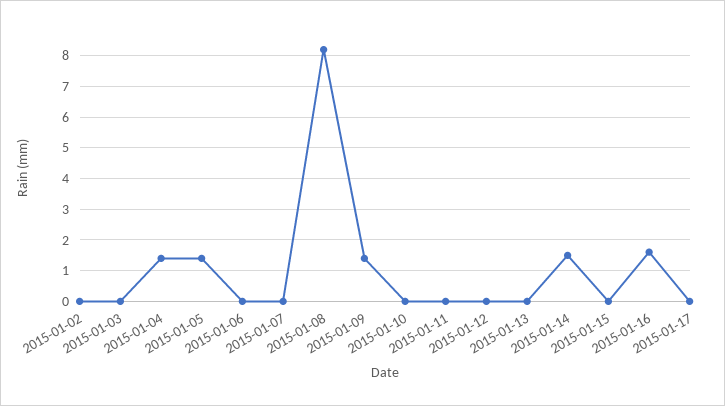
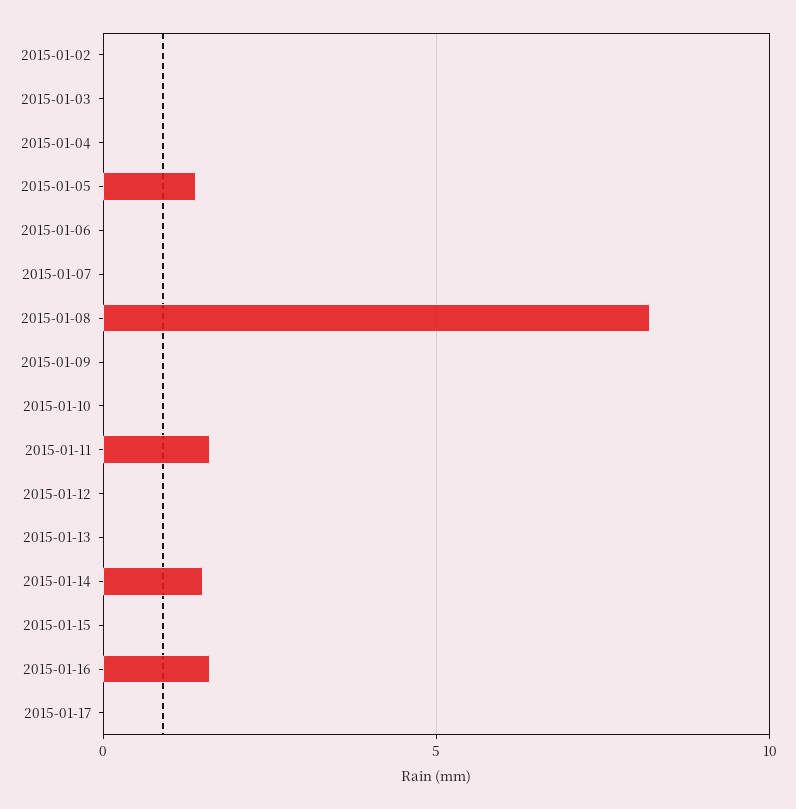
  {
    "2015-01-02": 0,
    "2015-01-03": 0,
-   "2015-01-04": 1.5,
+   "2015-01-04": 0,
    "2015-01-05": 1.5,
    "2015-01-06": 0,
    "2015-01-07": 0,
    "2015-01-08": 8,
-   "2015-01-09": 1.5,
+   "2015-01-09": 0,
    "2015-01-10": 0,
-   "2015-01-11": 0,
+   "2015-01-11": 1.5,
    "2015-01-12": 0,
    "2015-01-13": 0,
    "2015-01-14": 1.5,
    "2015-01-15": 0,
    "2015-01-16": 1.5,
    "2015-01-17": 0
  }

